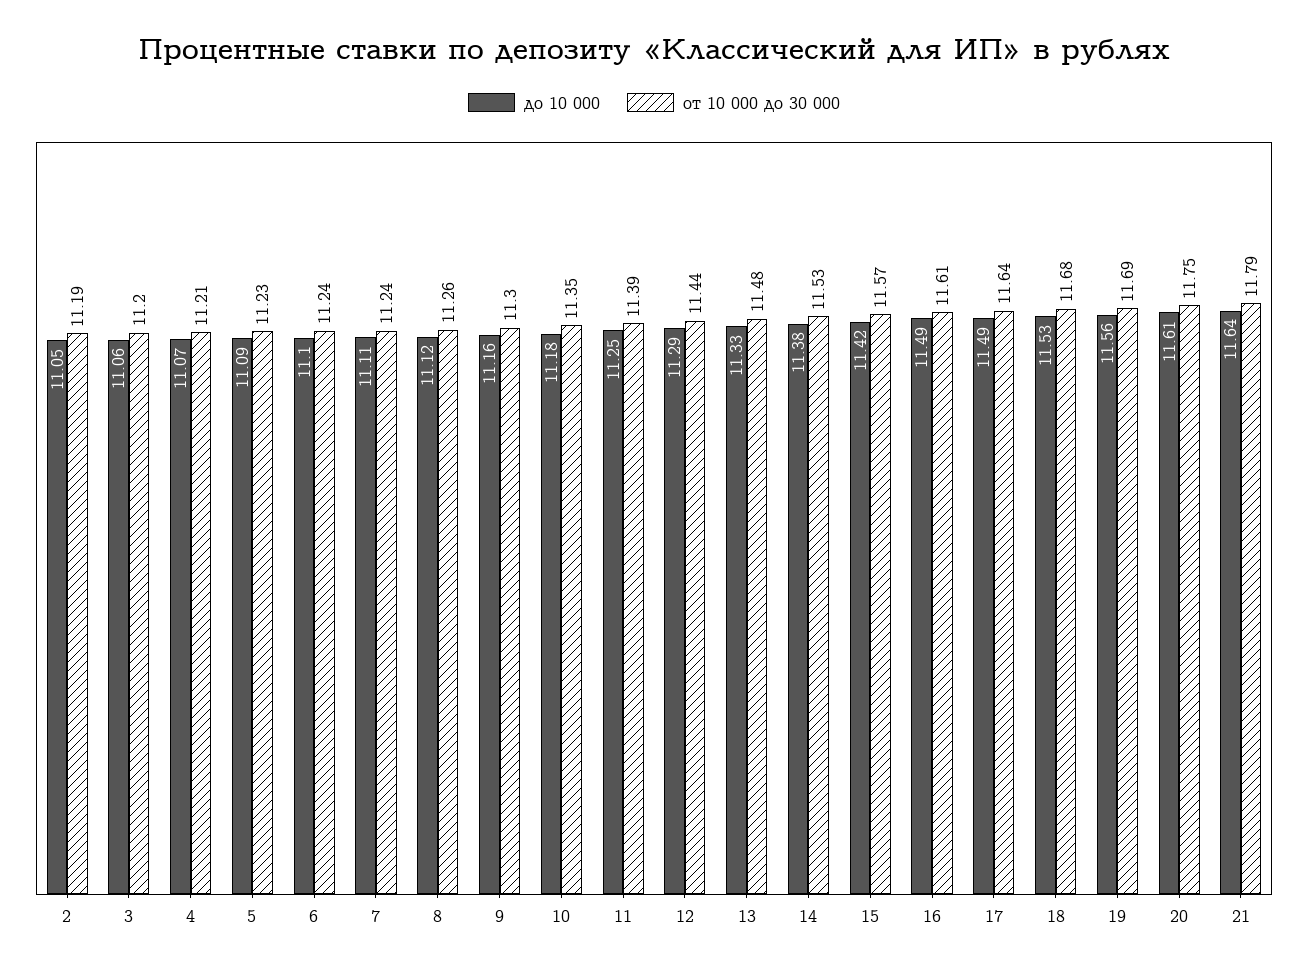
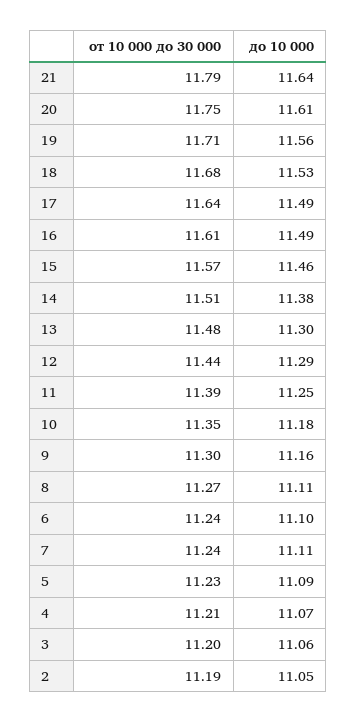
  {
    "до 10 000": {
      "2": 11.05,
      "3": 11.06,
      "4": 11.07,
      "5": 11.09,
      "6": 11.1,
      "7": 11.11,
-     "8": 11.12,
+     "8": 11.11,
      "9": 11.16,
      "10": 11.18,
      "11": 11.25,
      "12": 11.29,
-     "13": 11.33,
+     "13": 11.3,
      "14": 11.38,
-     "15": 11.42,
+     "15": 11.46,
      "16": 11.49,
      "17": 11.49,
      "18": 11.53,
      "19": 11.56,
      "20": 11.61,
      "21": 11.64
    },
    "от 10 000 до 30 000": {
      "2": 11.19,
      "3": 11.2,
      "4": 11.21,
      "5": 11.23,
      "6": 11.24,
      "7": 11.24,
-     "8": 11.26,
+     "8": 11.27,
      "9": 11.3,
      "10": 11.35,
      "11": 11.39,
      "12": 11.44,
      "13": 11.48,
-     "14": 11.53,
+     "14": 11.51,
      "15": 11.57,
      "16": 11.61,
      "17": 11.64,
      "18": 11.68,
-     "19": 11.69,
+     "19": 11.71,
      "20": 11.75,
      "21": 11.79
    }
  }

